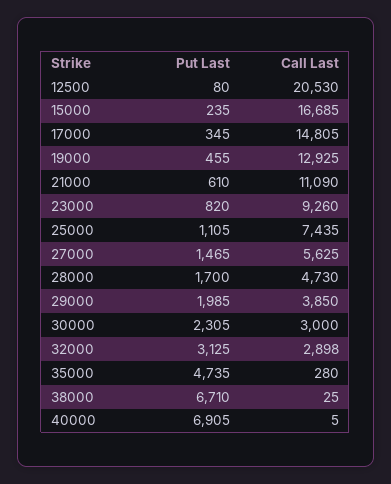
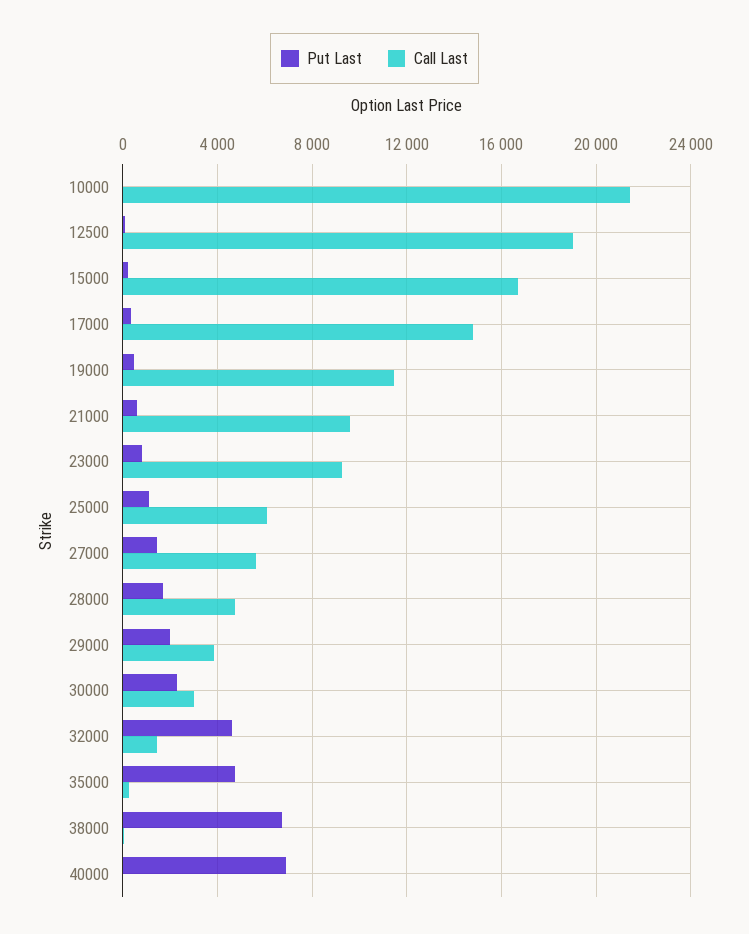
  {
    "Put Last": {
      "12500": 80,
      "15000": 235,
      "17000": 345,
      "19000": 455,
      "21000": 610,
      "23000": 820,
      "25000": 1105,
      "27000": 1465,
      "28000": 1700,
      "29000": 1985,
      "30000": 2305,
-     "32000": 3125,
+     "32000": 4500,
      "35000": 4735,
      "38000": 6710,
-     "40000": 6905
+     "40000": 6905,
+     "10000": 0
    },
    "Call Last": {
-     "12500": 20530,
+     "12500": 19000,
      "15000": 16685,
      "17000": 14805,
-     "19000": 12925,
+     "19000": 11500,
-     "21000": 11090,
+     "21000": 9500,
      "23000": 9260,
-     "25000": 7435,
+     "25000": 6000,
      "27000": 5625,
      "28000": 4730,
      "29000": 3850,
      "30000": 3000,
-     "32000": 2898,
+     "32000": 1500,
      "35000": 280,
      "38000": 25,
-     "40000": 5
+     "40000": 5,
+     "10000": 21500
    }
  }

